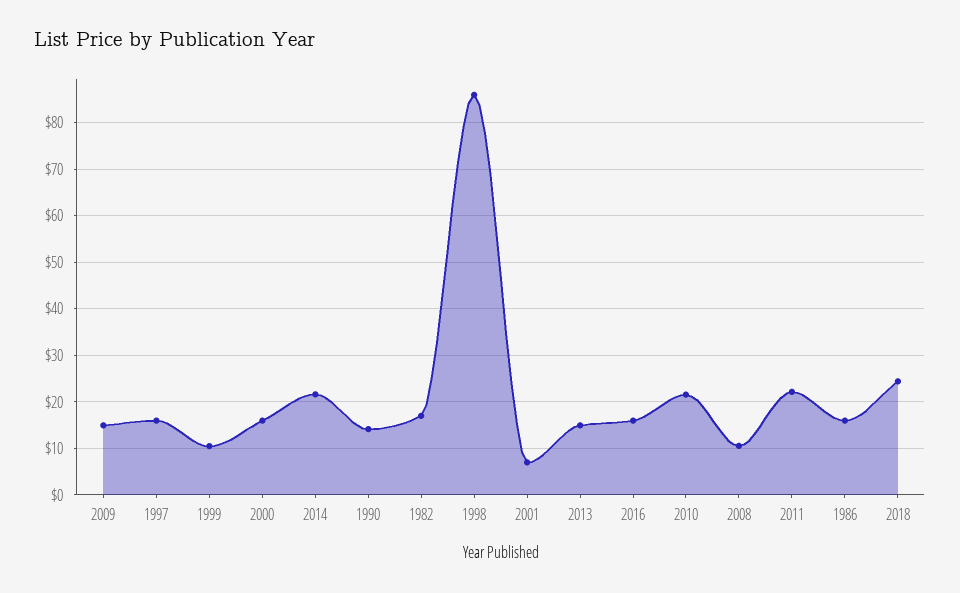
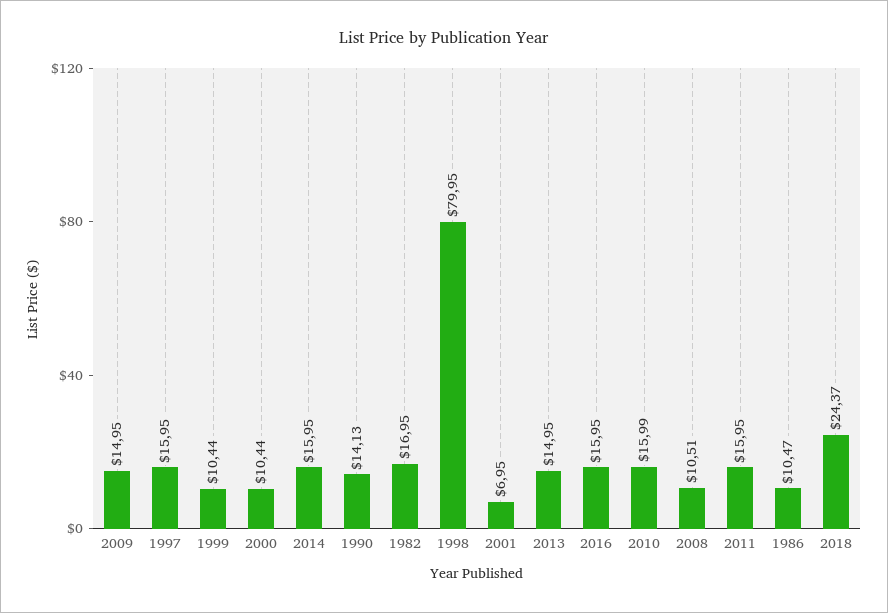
  {
    "2009": 14.95,
    "1997": 15.95,
    "1999": 10.44,
-   "2000": 16,
+   "2000": 10.44,
-   "2014": 22,
+   "2014": 15.95,
    "1990": 14.13,
    "1982": 16.95,
-   "1998": 86,
+   "1998": 79.95,
    "2001": 6.95,
    "2013": 14.95,
    "2016": 15.95,
-   "2010": 22,
+   "2010": 15.99,
    "2008": 10.51,
-   "2011": 22,
+   "2011": 15.95,
-   "1986": 16,
+   "1986": 10.47,
    "2018": 24.37
  }

